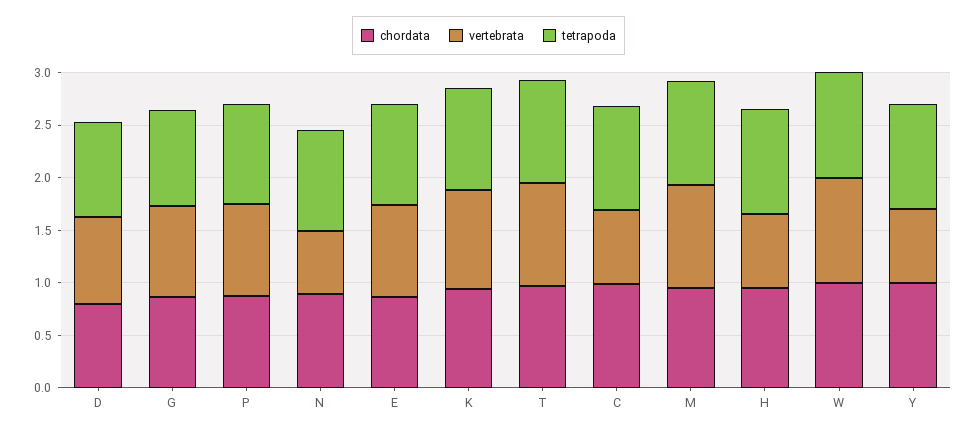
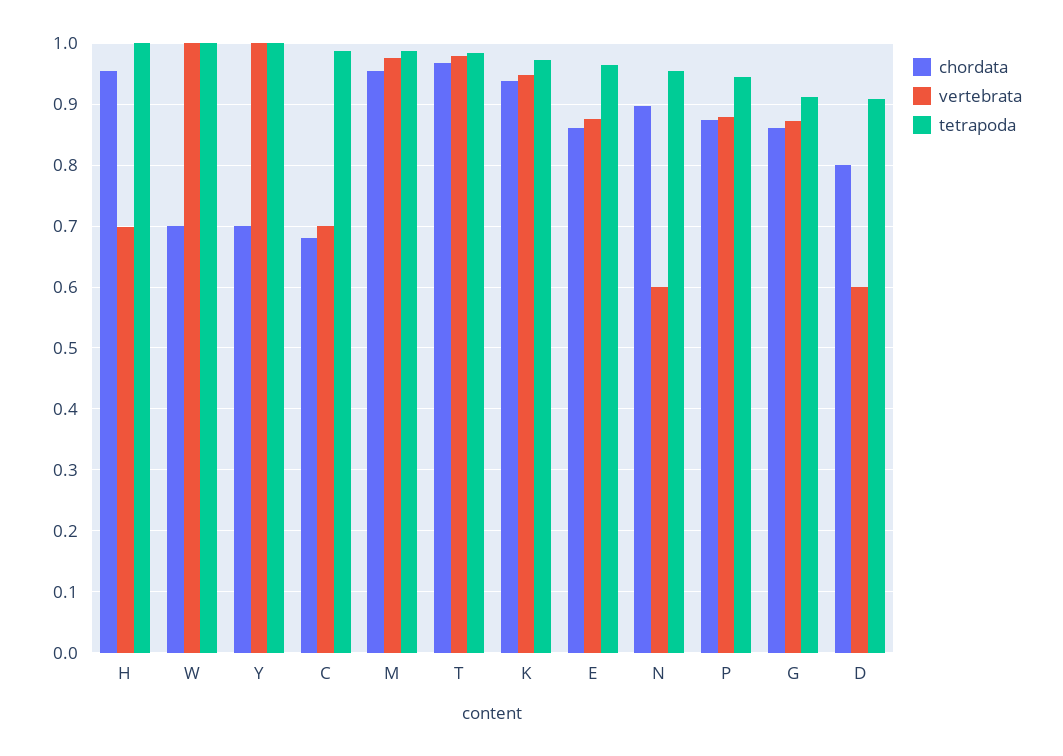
  {
    "chordata": {
      "D": 0.8,
      "G": 0.86,
      "P": 0.87,
      "N": 0.9,
      "E": 0.86,
      "K": 0.94,
      "T": 0.97,
-     "C": 1,
+     "C": 0.68,
      "M": 0.95,
      "H": 0.95,
-     "W": 1,
+     "W": 0.7,
-     "Y": 1
+     "Y": 0.7
    },
    "vertebrata": {
-     "D": 0.8,
+     "D": 0.6,
      "G": 0.87,
      "P": 0.88,
      "N": 0.6,
      "E": 0.88,
      "K": 0.95,
      "T": 0.98,
      "C": 0.7,
      "M": 0.98,
      "H": 0.7,
      "W": 1,
-     "Y": 0.7
+     "Y": 1
    },
    "tetrapoda": {
      "D": 0.91,
      "G": 0.91,
      "P": 0.95,
      "N": 0.96,
      "E": 0.96,
      "K": 0.97,
      "T": 0.98,
      "C": 0.99,
      "M": 0.99,
      "H": 1,
      "W": 1,
      "Y": 1
    }
  }

